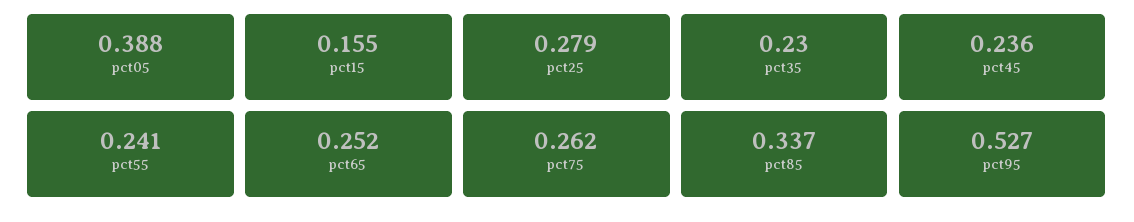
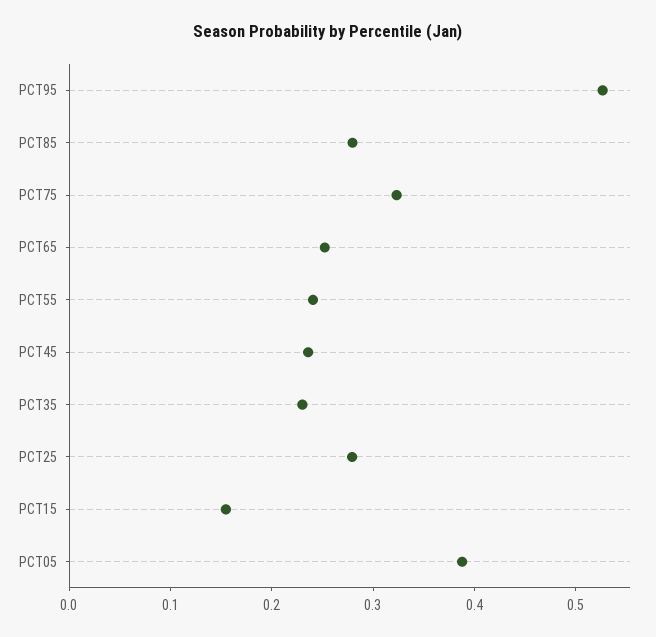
  {
    "pct05": 0.388,
    "pct15": 0.155,
    "pct25": 0.279,
    "pct35": 0.23,
    "pct45": 0.236,
    "pct55": 0.241,
    "pct65": 0.252,
-   "pct75": 0.262,
+   "pct75": 0.32,
-   "pct85": 0.337,
+   "pct85": 0.28,
    "pct95": 0.527
  }

